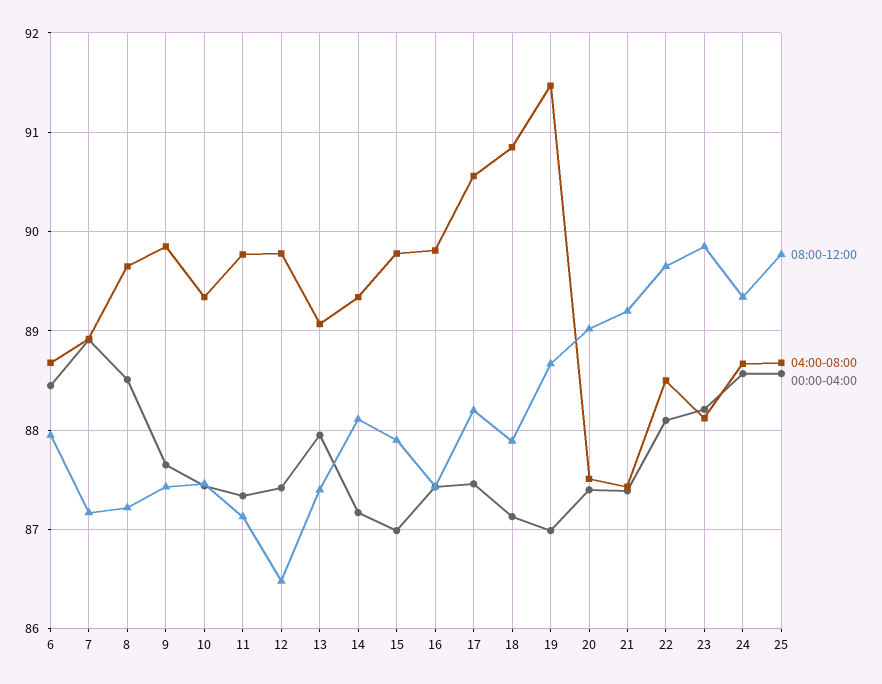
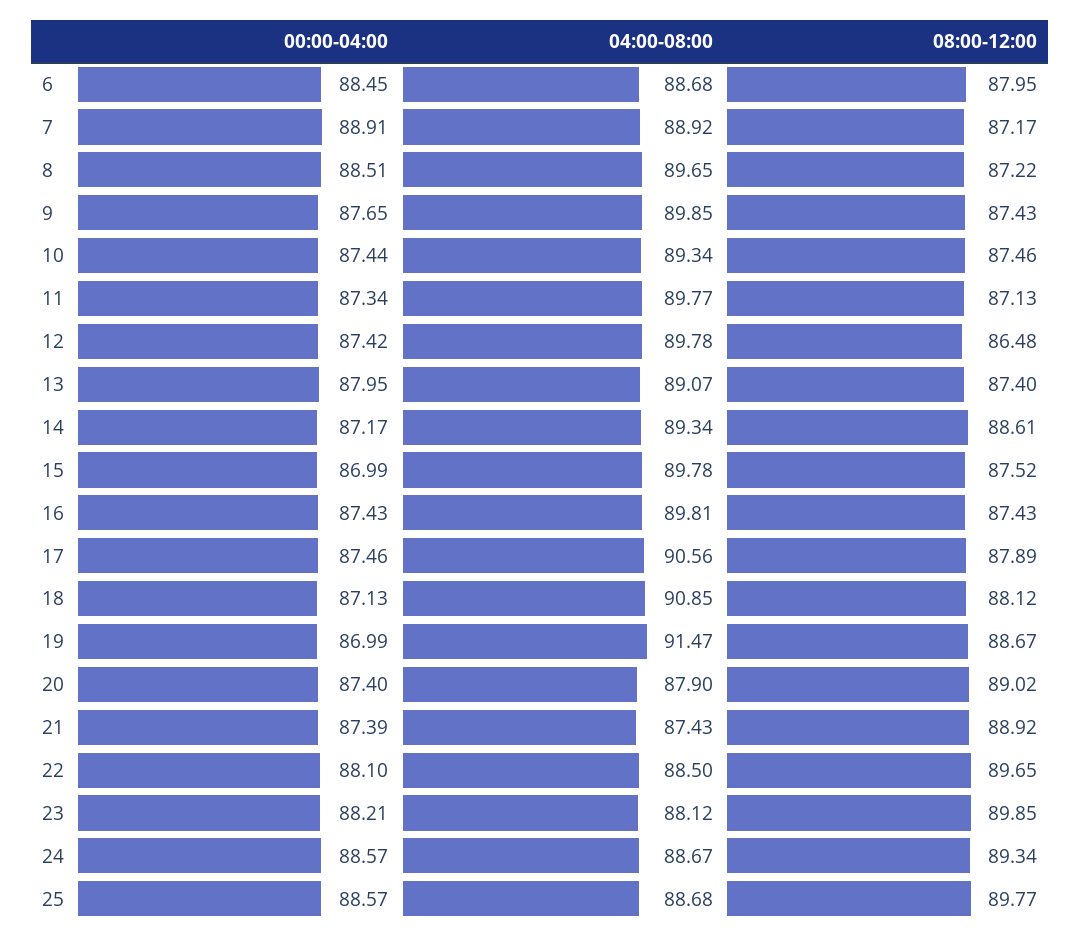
  {
    "08:00-12:00": {
      "6": 87.95,
      "7": 87.17,
      "8": 87.22,
      "9": 87.43,
      "10": 87.46,
      "11": 87.13,
      "12": 86.48,
      "13": 87.4,
-     "14": 88.1,
+     "14": 88.61,
-     "15": 87.9,
+     "15": 87.52,
      "16": 87.43,
-     "17": 88.2,
+     "17": 87.89,
-     "18": 87.9,
+     "18": 88.12,
      "19": 88.67,
      "20": 89.02,
-     "21": 89.2,
+     "21": 88.92,
      "22": 89.65,
      "23": 89.85,
      "24": 89.34,
      "25": 89.77
    },
    "04:00-08:00": {
      "6": 88.68,
      "7": 88.92,
      "8": 89.65,
      "9": 89.85,
      "10": 89.34,
      "11": 89.77,
      "12": 89.78,
      "13": 89.07,
      "14": 89.34,
      "15": 89.78,
      "16": 89.81,
      "17": 90.56,
      "18": 90.85,
      "19": 91.47,
-     "20": 87.5,
+     "20": 87.9,
      "21": 87.43,
      "22": 88.5,
      "23": 88.12,
      "24": 88.67,
      "25": 88.68
    },
    "00:00-04:00": {
      "6": 88.45,
      "7": 88.91,
      "8": 88.51,
      "9": 87.65,
      "10": 87.44,
      "11": 87.34,
      "12": 87.42,
      "13": 87.95,
      "14": 87.17,
      "15": 86.99,
      "16": 87.43,
      "17": 87.46,
      "18": 87.13,
      "19": 86.99,
      "20": 87.4,
      "21": 87.39,
      "22": 88.1,
      "23": 88.21,
      "24": 88.57,
      "25": 88.57
    }
  }

